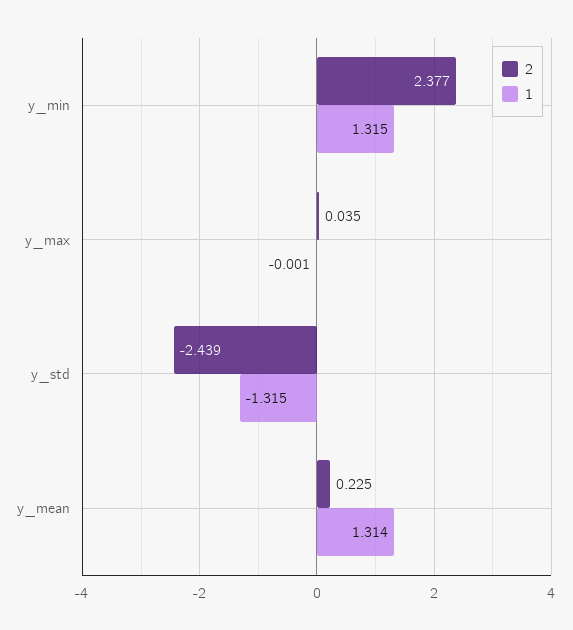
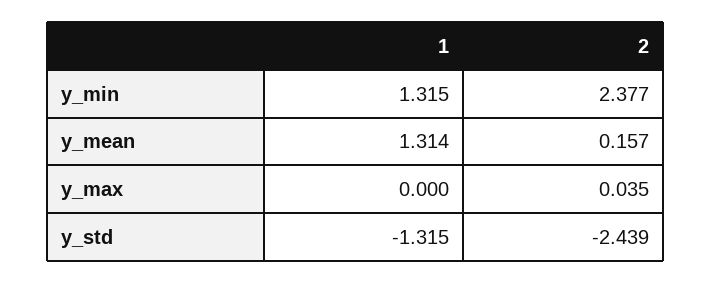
  {
    "2": {
      "y_min": 2.377,
      "y_max": 0.035,
      "y_std": -2.439,
-     "y_mean": 0.225
+     "y_mean": 0.157
    },
    "1": {
      "y_min": 1.315,
-     "y_max": -0.001,
+     "y_max": 0,
      "y_std": -1.315,
      "y_mean": 1.314
    }
  }

